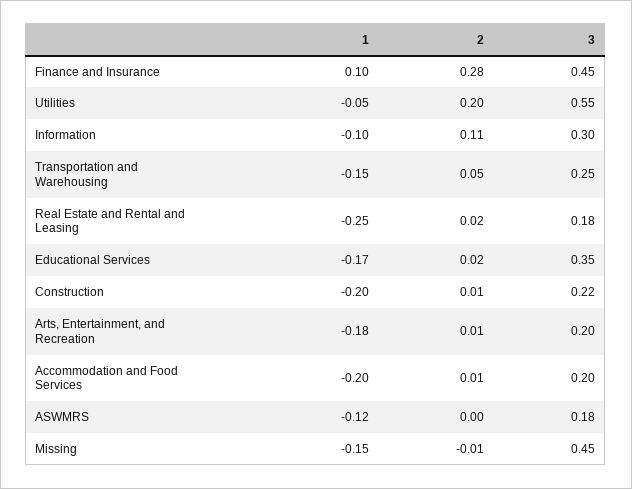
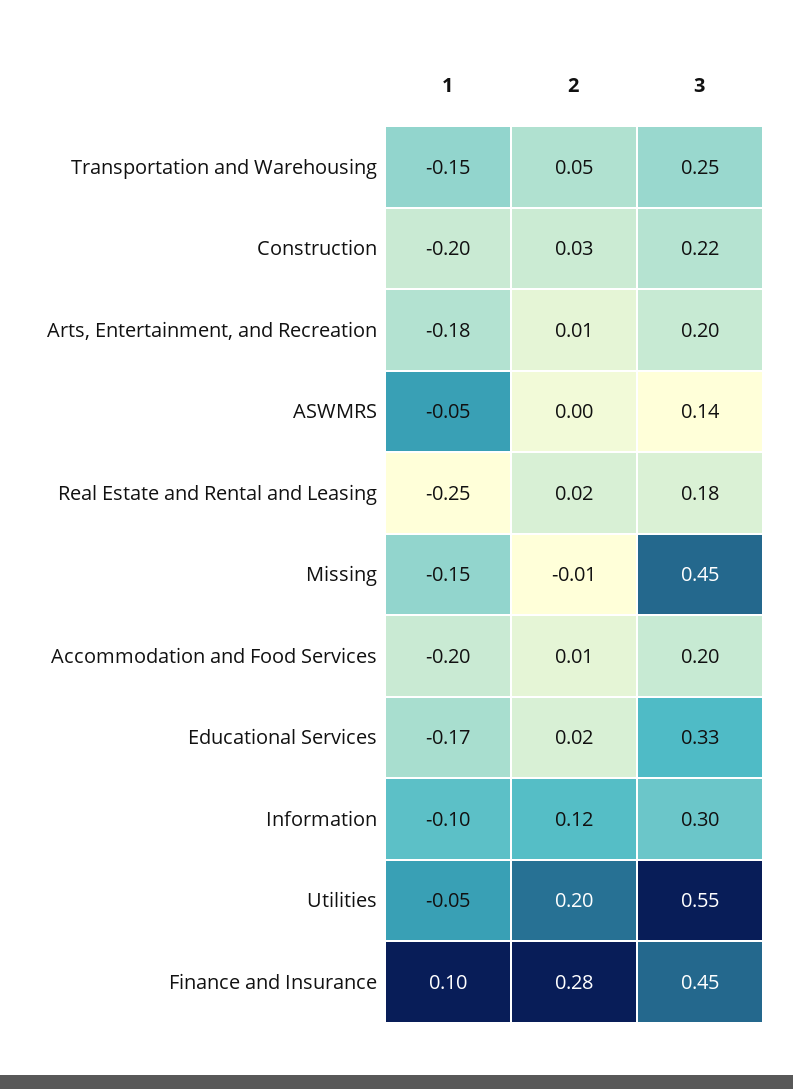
  {
    "1": {
      "Finance and Insurance": 0.1,
      "Utilities": -0.05,
      "Information": -0.1,
      "Transportation and Warehousing": -0.15,
      "Real Estate and Rental and Leasing": -0.25,
      "Educational Services": -0.17,
      "Construction": -0.2,
      "Arts, Entertainment, and Recreation": -0.18,
      "Accommodation and Food Services": -0.2,
-     "ASWMRS": -0.12,
+     "ASWMRS": -0.05,
      "Missing": -0.15
    },
    "2": {
      "Finance and Insurance": 0.28,
      "Utilities": 0.2,
-     "Information": 0.11,
+     "Information": 0.12,
      "Transportation and Warehousing": 0.05,
      "Real Estate and Rental and Leasing": 0.02,
      "Educational Services": 0.02,
-     "Construction": 0.01,
+     "Construction": 0.03,
      "Arts, Entertainment, and Recreation": 0.01,
      "Accommodation and Food Services": 0.01,
      "ASWMRS": 0,
      "Missing": -0.01
    },
    "3": {
      "Finance and Insurance": 0.45,
      "Utilities": 0.55,
      "Information": 0.3,
      "Transportation and Warehousing": 0.25,
      "Real Estate and Rental and Leasing": 0.18,
-     "Educational Services": 0.35,
+     "Educational Services": 0.33,
      "Construction": 0.22,
      "Arts, Entertainment, and Recreation": 0.2,
      "Accommodation and Food Services": 0.2,
-     "ASWMRS": 0.18,
+     "ASWMRS": 0.14,
      "Missing": 0.45
    }
  }

